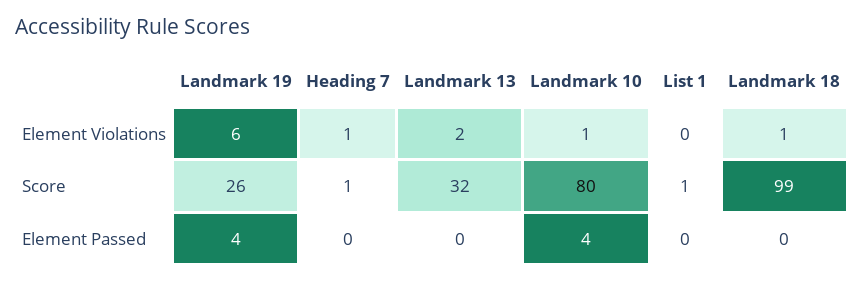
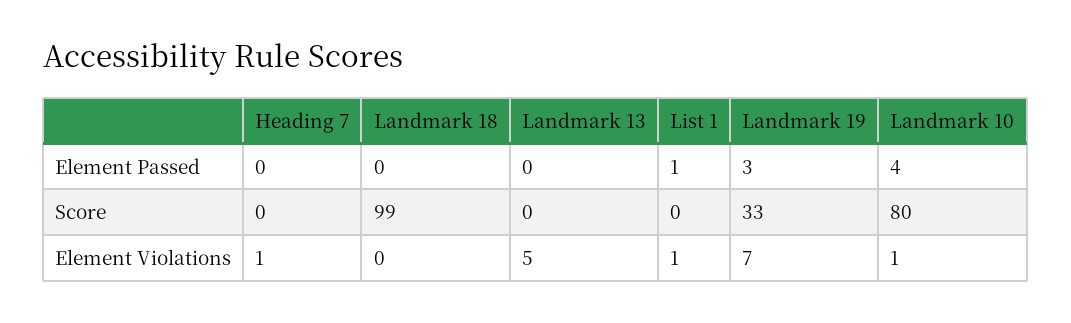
  {
    "Landmark 19": {
-     "Element Violations": 6,
+     "Element Violations": 7,
-     "Score": 26,
+     "Score": 33,
-     "Element Passed": 4
+     "Element Passed": 3
    },
    "Heading 7": {
      "Element Violations": 1,
-     "Score": 1,
+     "Score": 0,
      "Element Passed": 0
    },
    "Landmark 13": {
-     "Element Violations": 2,
+     "Element Violations": 5,
-     "Score": 32,
+     "Score": 0,
      "Element Passed": 0
    },
    "Landmark 10": {
      "Element Violations": 1,
      "Score": 80,
      "Element Passed": 4
    },
    "List 1": {
-     "Element Violations": 0,
+     "Element Violations": 1,
-     "Score": 1,
+     "Score": 0,
-     "Element Passed": 0
+     "Element Passed": 1
    },
    "Landmark 18": {
-     "Element Violations": 1,
+     "Element Violations": 0,
      "Score": 99,
      "Element Passed": 0
    }
  }

